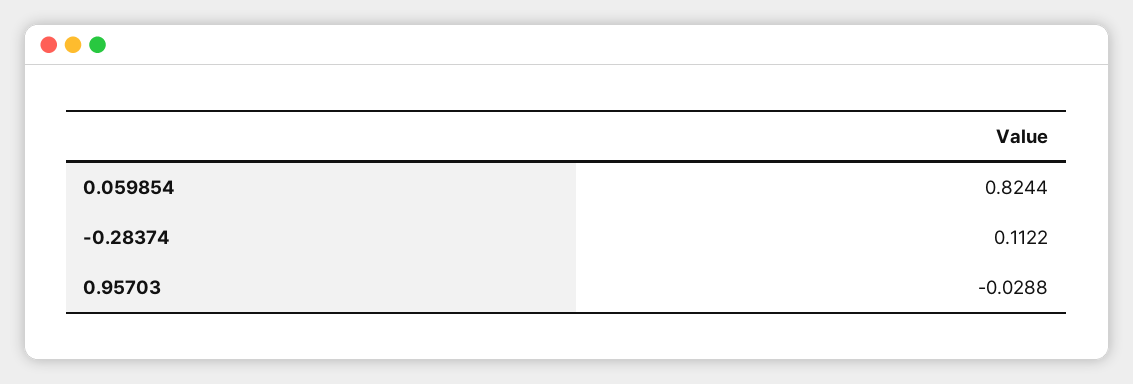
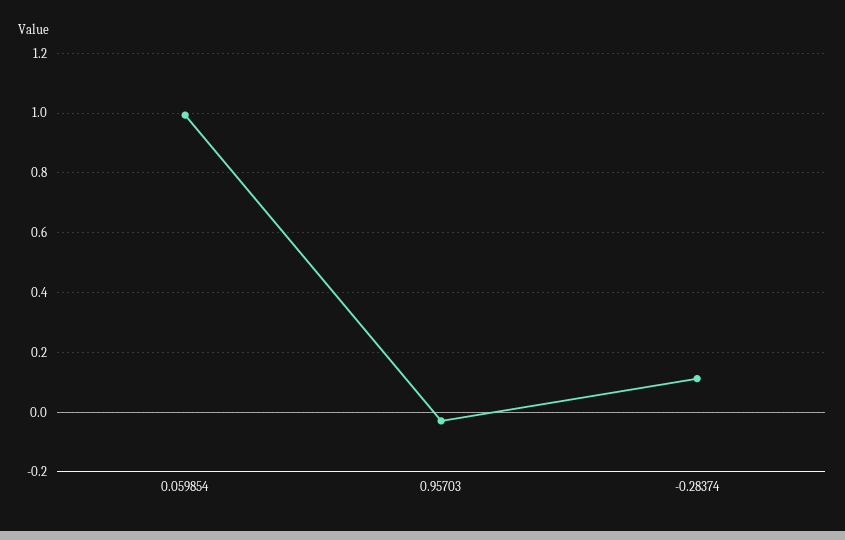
  {
-   "0.059854": 0.8244,
+   "0.059854": 1,
    "-0.28374": 0.1122,
    "0.95703": -0.0288
  }

